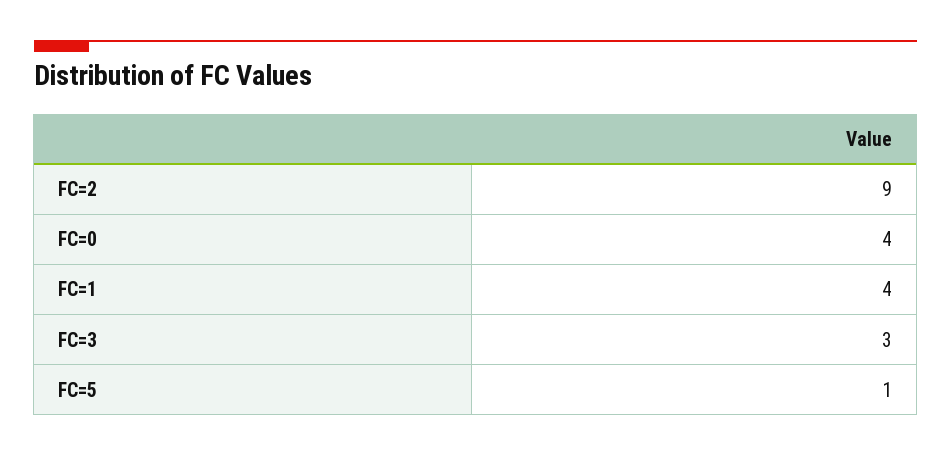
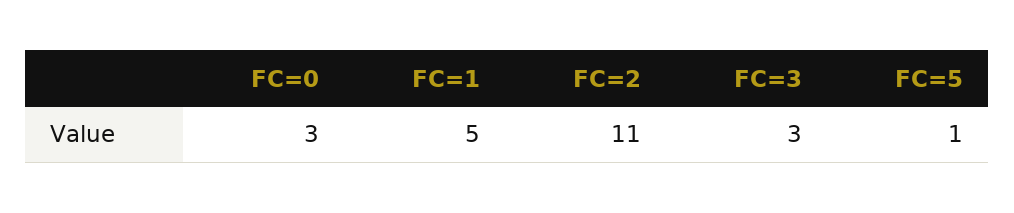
  {
-   "FC=2": 9,
+   "FC=2": 11,
-   "FC=0": 4,
+   "FC=0": 3,
-   "FC=1": 4,
+   "FC=1": 5,
    "FC=3": 3,
    "FC=5": 1
  }

